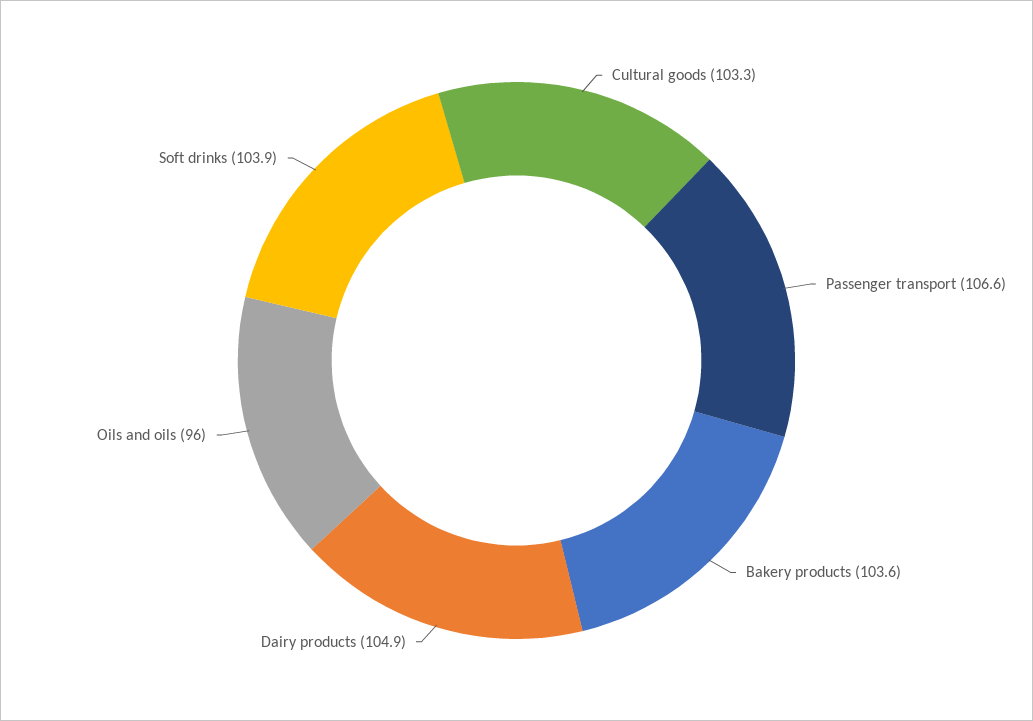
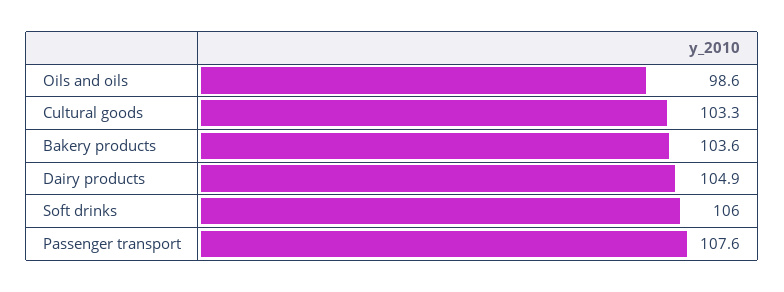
  {
    "Cultural goods": 103.3,
-   "Passenger transport": 106.6,
+   "Passenger transport": 107.6,
    "Bakery products": 103.6,
    "Dairy products": 104.9,
-   "Oils and oils": 96,
+   "Oils and oils": 98.6,
-   "Soft drinks": 103.9
+   "Soft drinks": 106
  }

